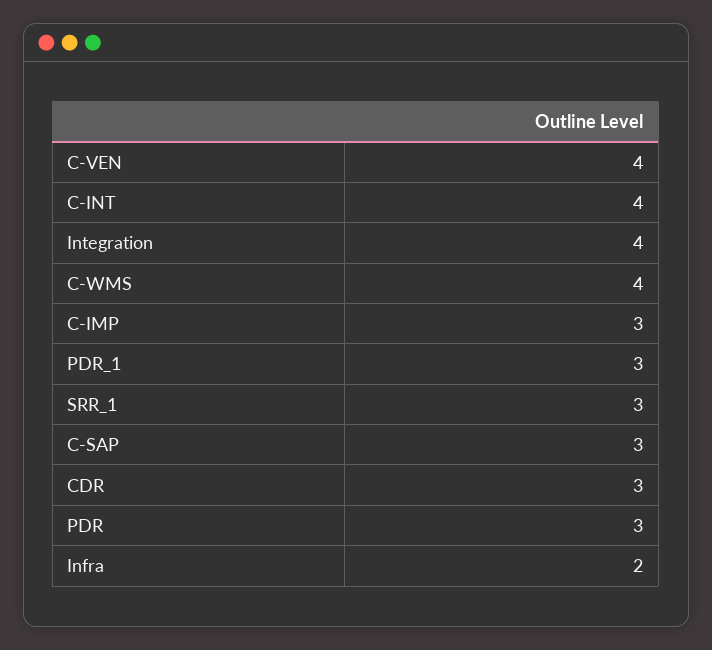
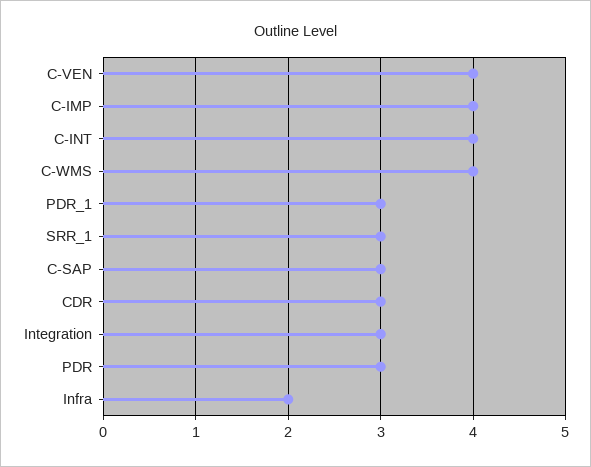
  {
    "C-VEN": 4,
    "C-INT": 4,
-   "Integration": 4,
+   "Integration": 3,
    "C-WMS": 4,
-   "C-IMP": 3,
+   "C-IMP": 4,
    "PDR_1": 3,
    "SRR_1": 3,
    "C-SAP": 3,
    "CDR": 3,
    "PDR": 3,
    "Infra": 2
  }

